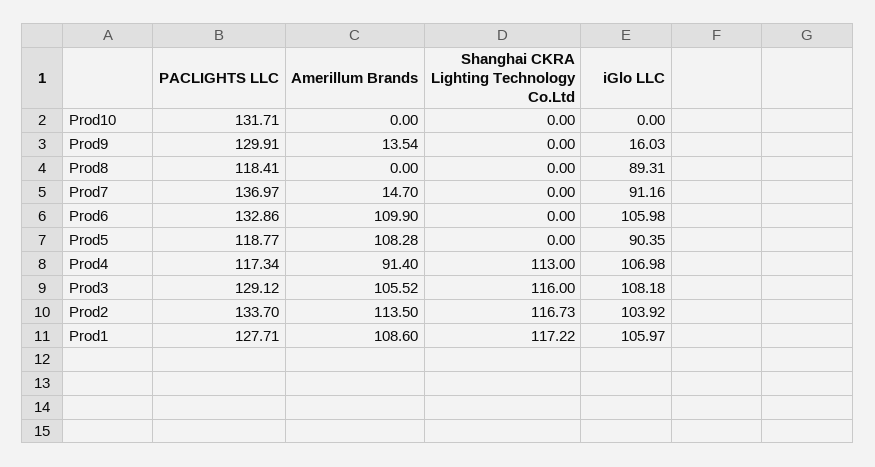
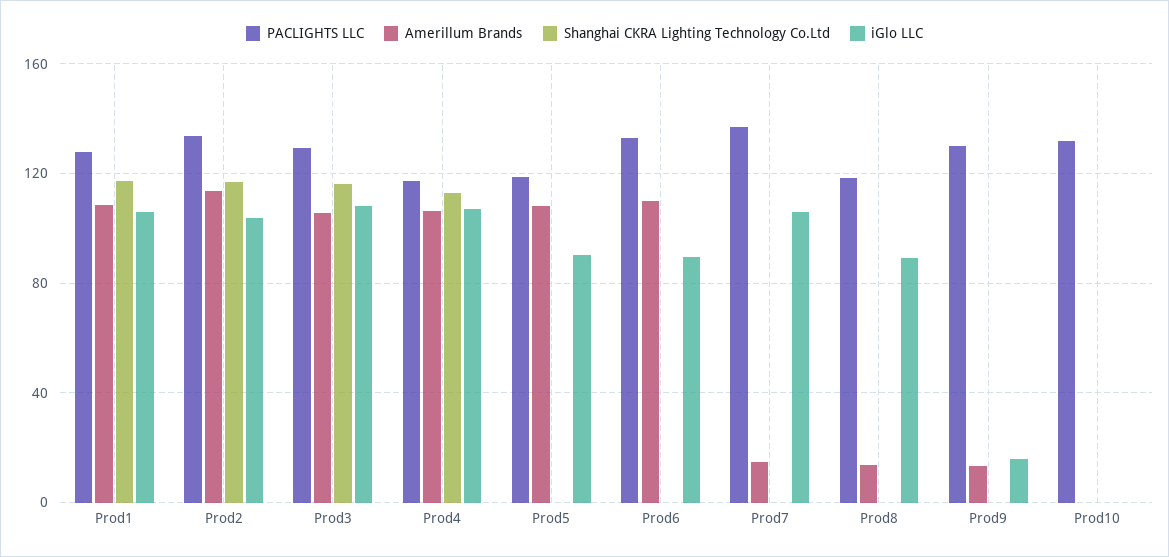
  {
    "PACLIGHTS LLC": {
      "Prod10": 131.71,
      "Prod9": 129.91,
      "Prod8": 118.41,
      "Prod7": 136.97,
      "Prod6": 132.86,
      "Prod5": 118.77,
      "Prod4": 117.34,
      "Prod3": 129.12,
      "Prod2": 133.7,
      "Prod1": 127.71
    },
    "Amerillum Brands": {
      "Prod10": 0,
      "Prod9": 13.54,
-     "Prod8": 0,
+     "Prod8": 15,
      "Prod7": 14.7,
      "Prod6": 109.9,
      "Prod5": 108.28,
-     "Prod4": 91.4,
+     "Prod4": 105,
      "Prod3": 105.52,
      "Prod2": 113.5,
      "Prod1": 108.6
    },
    "Shanghai CKRA Lighting Technology Co.Ltd": {
      "Prod10": 0,
      "Prod9": 0,
      "Prod8": 0,
      "Prod7": 0,
      "Prod6": 0,
      "Prod5": 0,
      "Prod4": 113,
      "Prod3": 116,
      "Prod2": 116.73,
      "Prod1": 117.22
    },
    "iGlo LLC": {
      "Prod10": 0,
      "Prod9": 16.03,
      "Prod8": 89.31,
-     "Prod7": 91.16,
+     "Prod7": 105,
-     "Prod6": 105.98,
+     "Prod6": 90,
      "Prod5": 90.35,
      "Prod4": 106.98,
      "Prod3": 108.18,
      "Prod2": 103.92,
      "Prod1": 105.97
    }
  }

